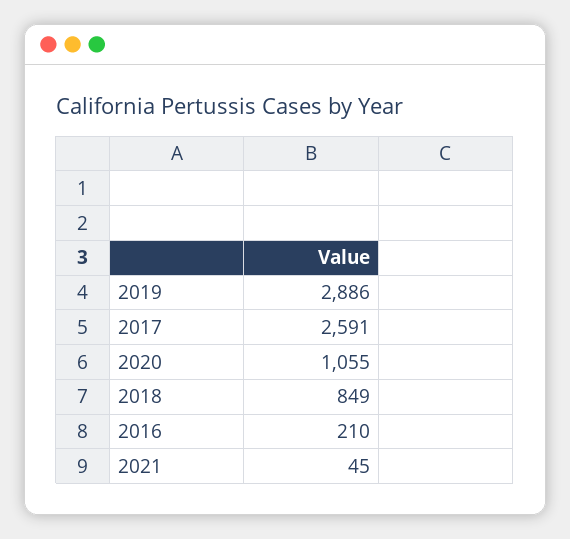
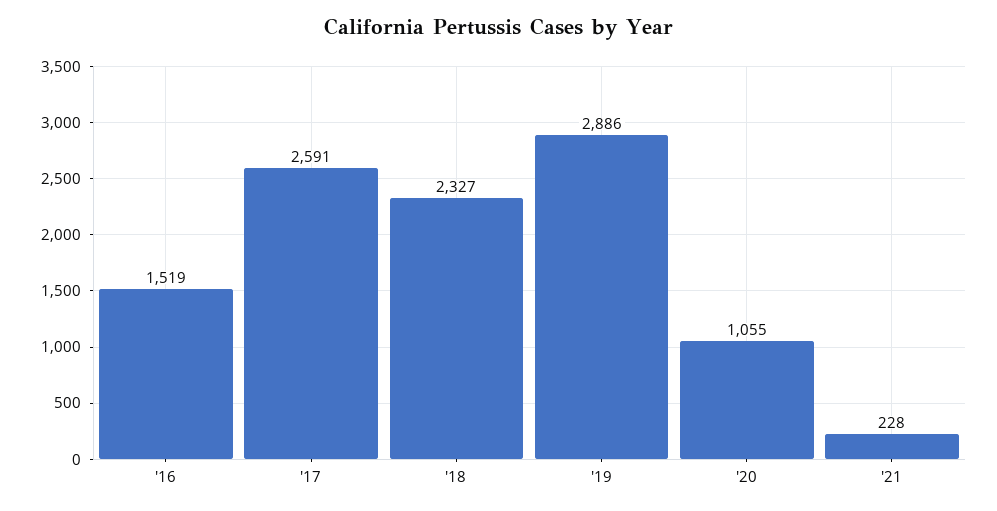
  {
    "2019": 2886,
    "2017": 2591,
    "2020": 1055,
-   "2018": 849,
+   "2018": 2327,
-   "2016": 210,
+   "2016": 1519,
-   "2021": 45
+   "2021": 228
  }

